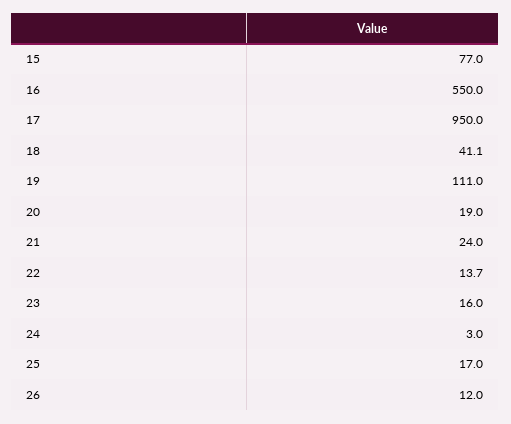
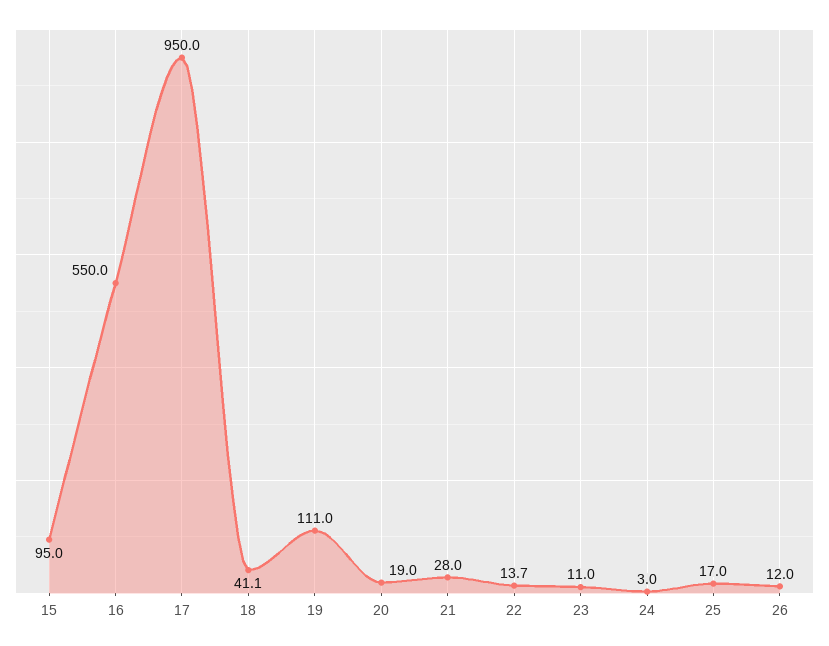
  {
-   "15": 77,
+   "15": 95,
    "16": 550,
    "17": 950,
    "18": 41.1,
    "19": 111,
    "20": 19,
-   "21": 24,
+   "21": 28,
    "22": 13.7,
-   "23": 16,
+   "23": 11,
    "24": 3,
    "25": 17,
    "26": 12
  }

